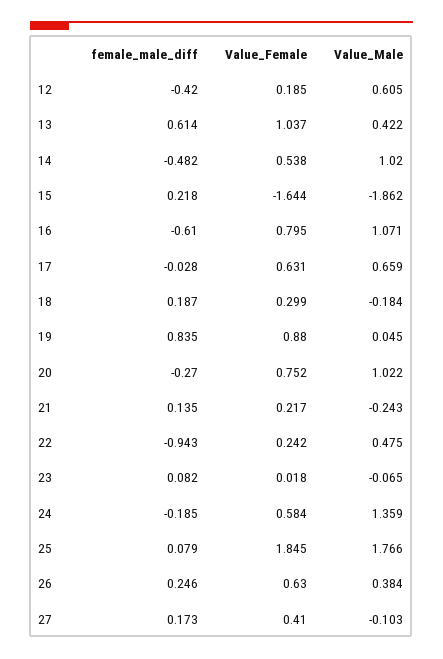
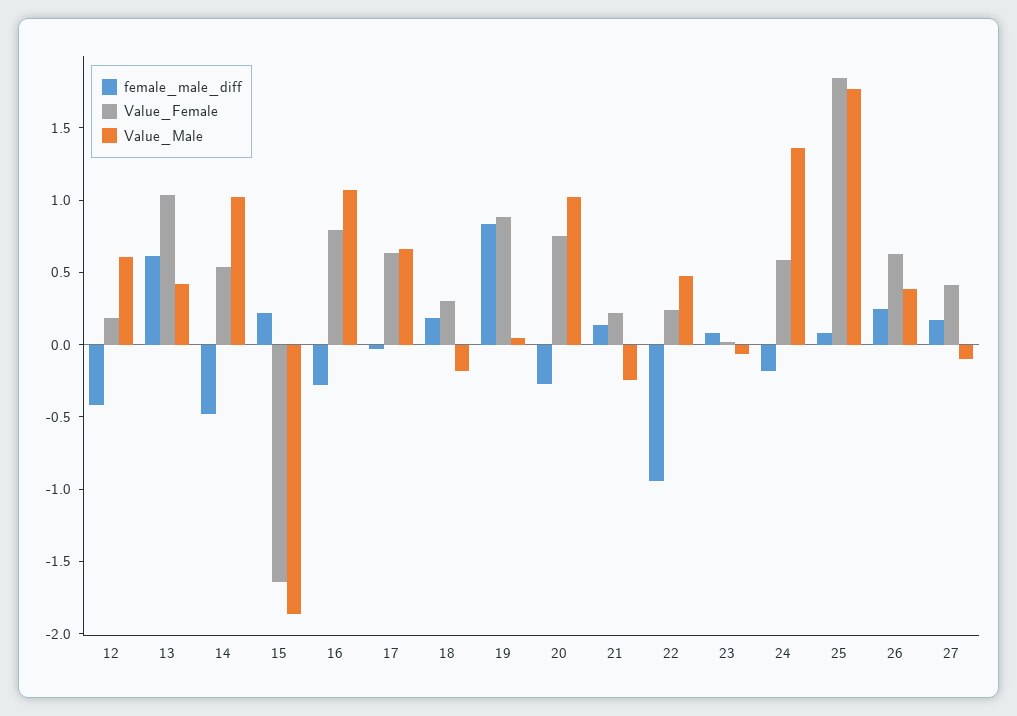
  {
    "female_male_diff": {
      "12": -0.42,
      "13": 0.614,
      "14": -0.482,
      "15": 0.218,
-     "16": -0.61,
+     "16": -0.3,
      "17": -0.028,
      "18": 0.187,
      "19": 0.835,
      "20": -0.27,
      "21": 0.135,
      "22": -0.943,
      "23": 0.082,
      "24": -0.185,
      "25": 0.079,
      "26": 0.246,
      "27": 0.173
    },
    "Value_Female": {
      "12": 0.185,
      "13": 1.037,
      "14": 0.538,
      "15": -1.644,
      "16": 0.795,
      "17": 0.631,
      "18": 0.299,
      "19": 0.88,
      "20": 0.752,
      "21": 0.217,
      "22": 0.242,
      "23": 0.018,
      "24": 0.584,
      "25": 1.845,
      "26": 0.63,
      "27": 0.41
    },
    "Value_Male": {
      "12": 0.605,
      "13": 0.422,
      "14": 1.02,
      "15": -1.862,
      "16": 1.071,
      "17": 0.659,
      "18": -0.184,
      "19": 0.045,
      "20": 1.022,
      "21": -0.243,
      "22": 0.475,
      "23": -0.065,
      "24": 1.359,
      "25": 1.766,
      "26": 0.384,
      "27": -0.103
    }
  }

